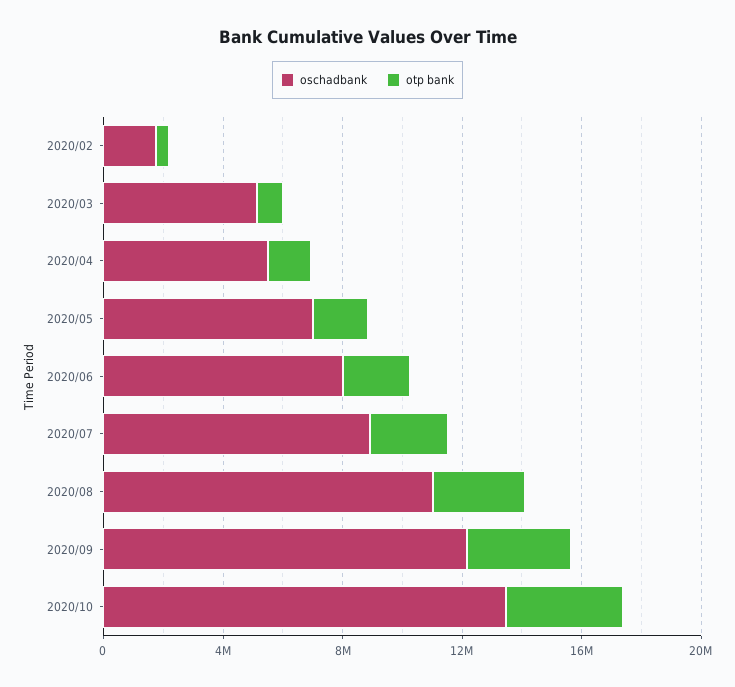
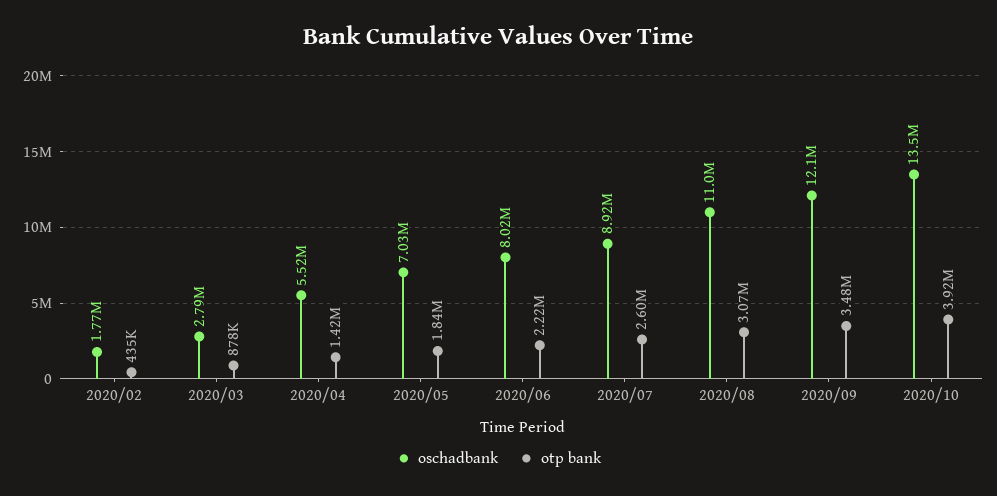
  {
    "oschadbank": {
      "2020/02": 1770000,
-     "2020/03": 5000000,
+     "2020/03": 2790000,
      "2020/04": 5520000,
      "2020/05": 7030000,
      "2020/06": 8020000,
      "2020/07": 8920000,
      "2020/08": 11000000,
      "2020/09": 12100000,
      "2020/10": 13500000
    },
    "otp bank": {
      "2020/02": 435000,
      "2020/03": 878000,
      "2020/04": 1420000,
      "2020/05": 1840000,
      "2020/06": 2220000,
      "2020/07": 2600000,
      "2020/08": 3070000,
      "2020/09": 3480000,
      "2020/10": 3920000
    }
  }

